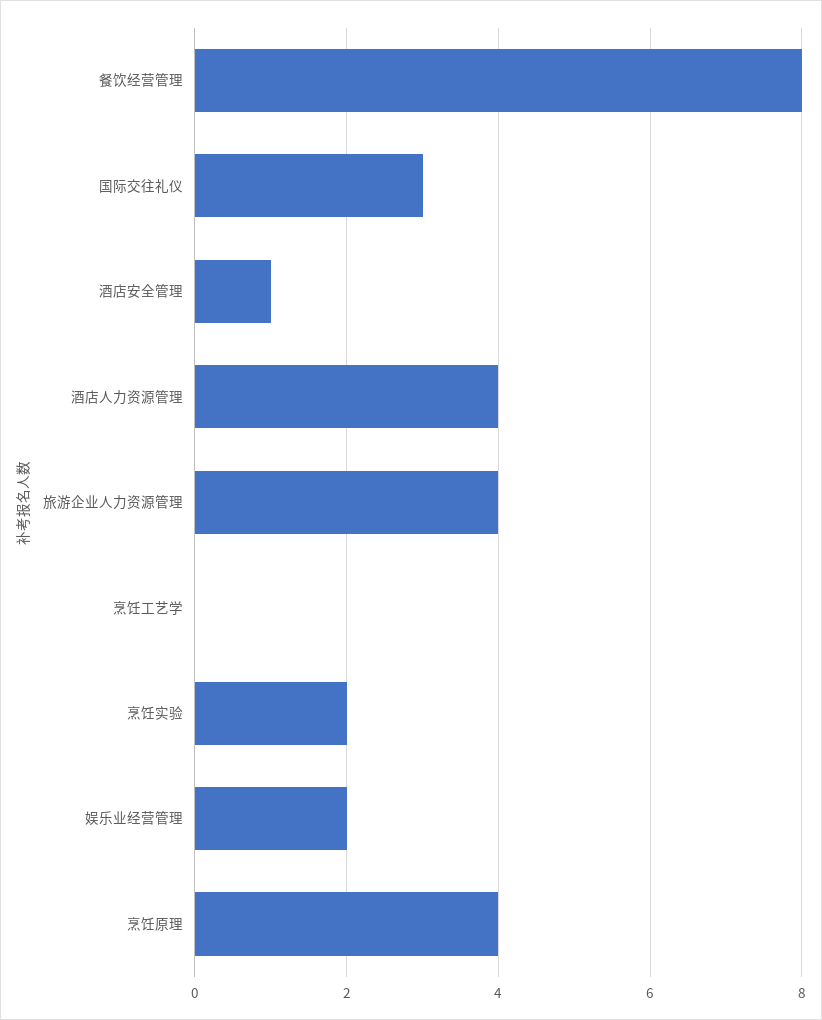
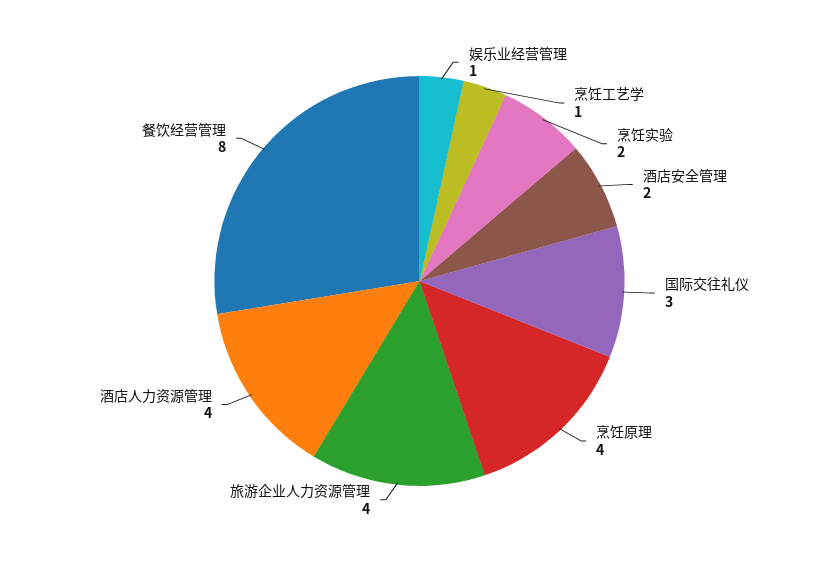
  {
    "餐饮经营管理": 8,
    "国际交往礼仪": 3,
-   "酒店安全管理": 1,
+   "酒店安全管理": 2,
    "酒店人力资源管理": 4,
    "旅游企业人力资源管理": 4,
-   "烹饪工艺学": 0,
+   "烹饪工艺学": 1,
    "烹饪实验": 2,
-   "娱乐业经营管理": 2,
+   "娱乐业经营管理": 1,
    "烹饪原理": 4
  }

